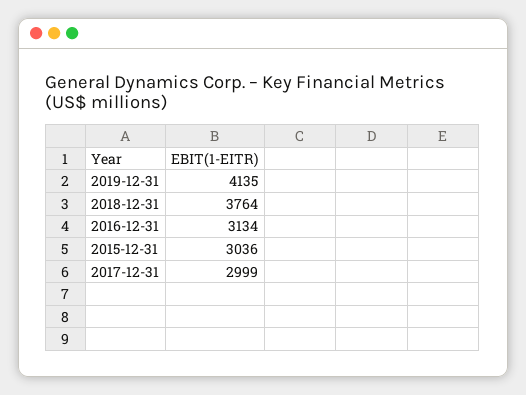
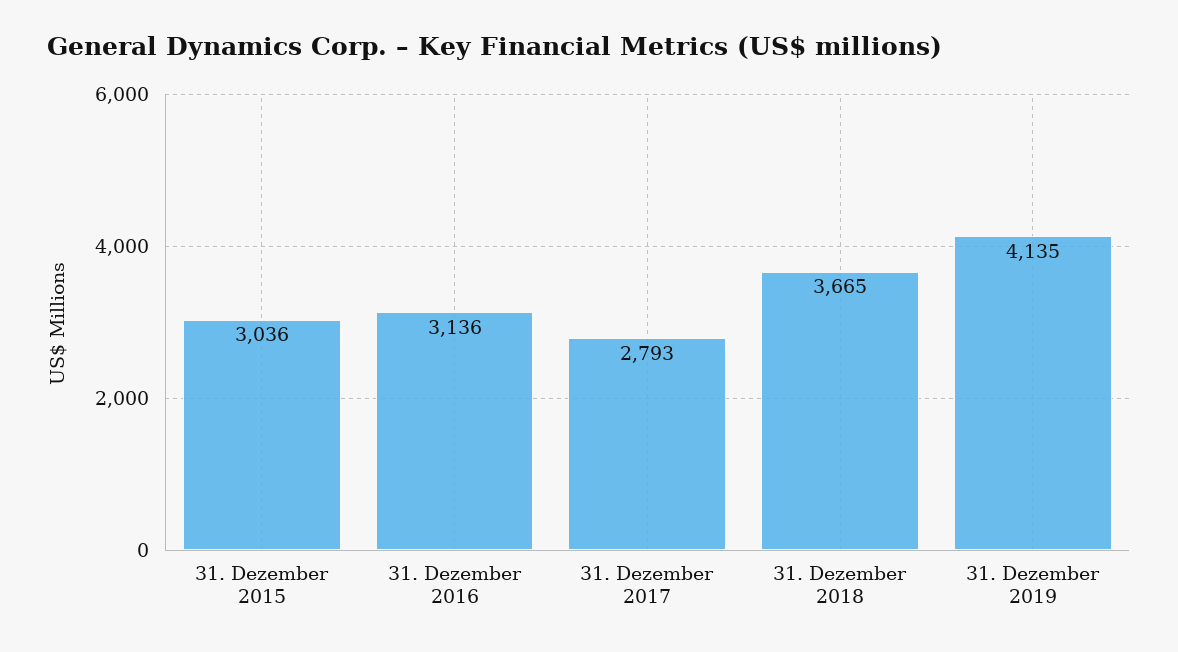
  {
    "2019-12-31": 4135,
-   "2018-12-31": 3764,
+   "2018-12-31": 3665,
-   "2016-12-31": 3134,
+   "2016-12-31": 3136,
    "2015-12-31": 3036,
-   "2017-12-31": 2999
+   "2017-12-31": 2793
  }

